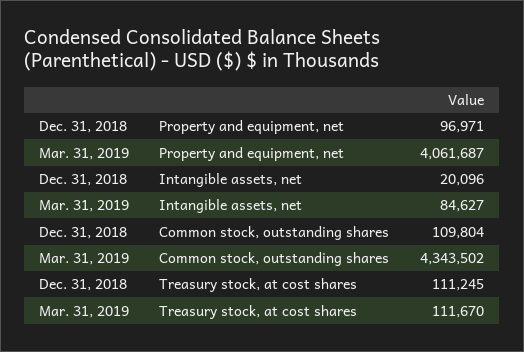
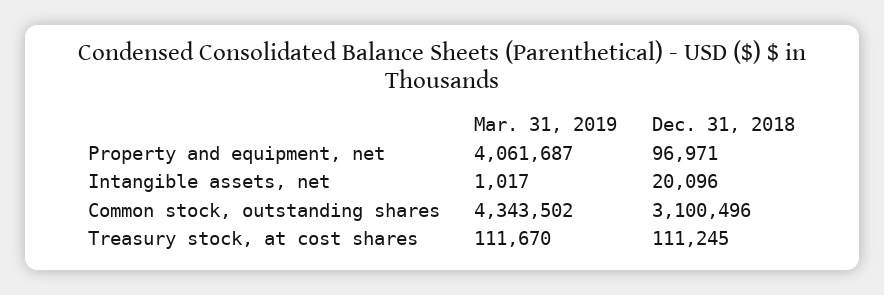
  {
    "Dec. 31, 2018": {
      "Property and equipment, net": 96971,
      "Intangible assets, net": 20096,
-     "Common stock, outstanding shares": 109804,
+     "Common stock, outstanding shares": 3100496,
      "Treasury stock, at cost shares": 111245
    },
    "Mar. 31, 2019": {
      "Property and equipment, net": 4061687,
-     "Intangible assets, net": 84627,
+     "Intangible assets, net": 1017,
      "Common stock, outstanding shares": 4343502,
      "Treasury stock, at cost shares": 111670
    }
  }

